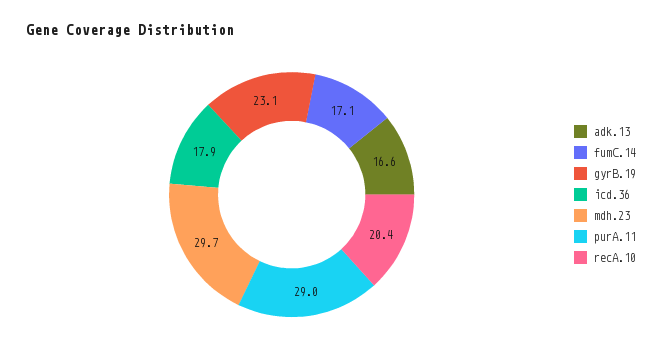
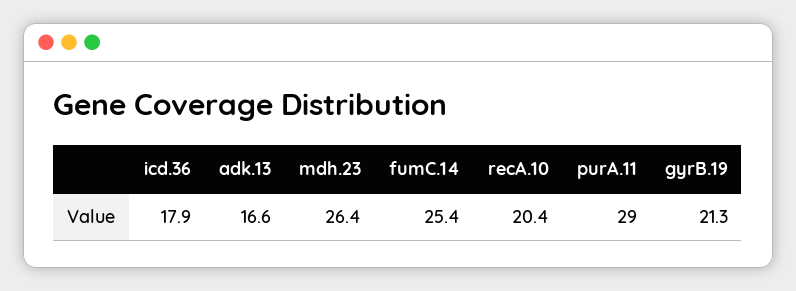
  {
    "adk.13": 16.6,
-   "fumC.14": 17.1,
+   "fumC.14": 25.4,
-   "gyrB.19": 23.1,
+   "gyrB.19": 21.3,
    "icd.36": 17.9,
-   "mdh.23": 29.7,
+   "mdh.23": 26.4,
    "purA.11": 29,
    "recA.10": 20.4
  }

